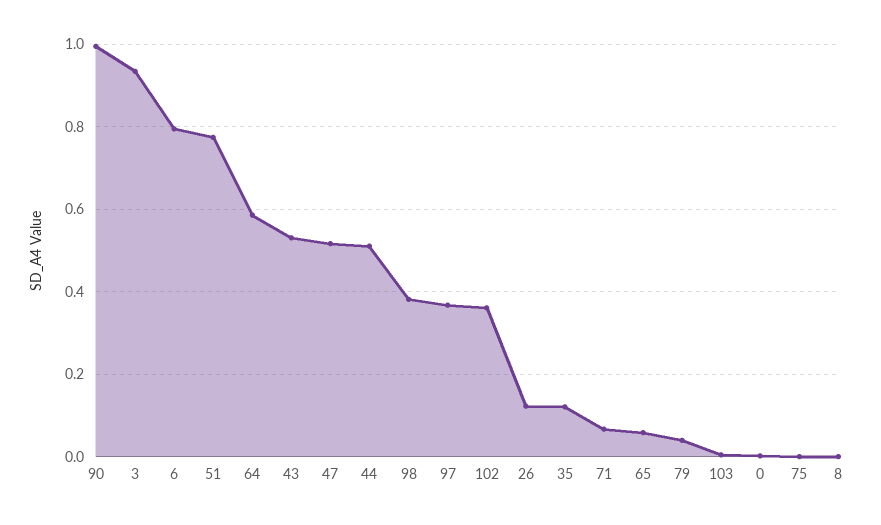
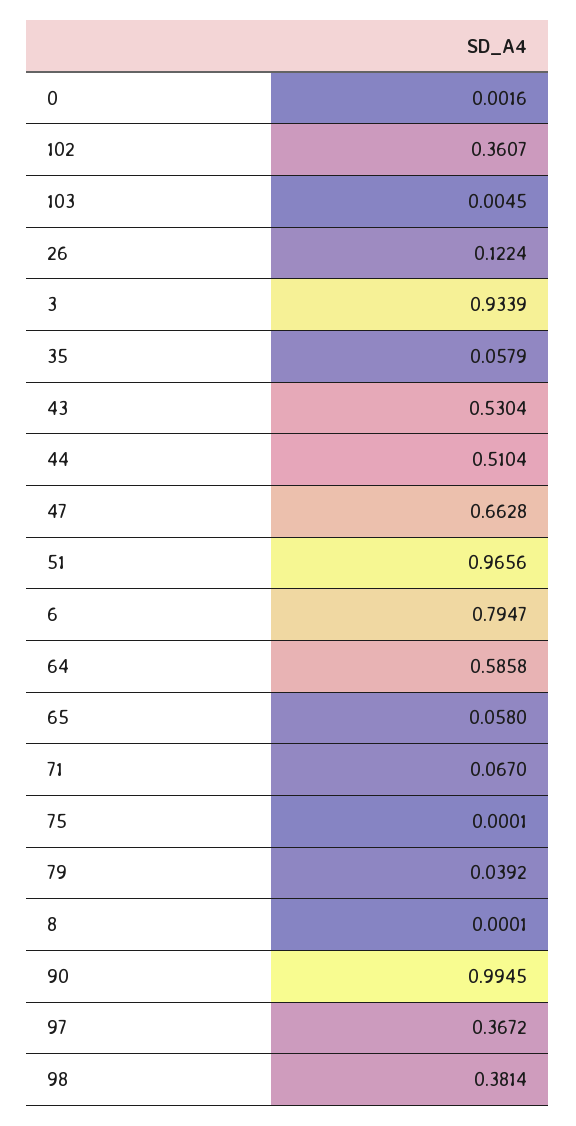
  {
    "90": 0.9945,
    "3": 0.9339,
    "6": 0.7947,
-   "51": 0.78,
+   "51": 0.9656,
    "64": 0.5858,
    "43": 0.5304,
-   "47": 0.52,
+   "47": 0.6628,
    "44": 0.5104,
    "98": 0.3814,
    "97": 0.3672,
    "102": 0.3607,
    "26": 0.1224,
-   "35": 0.12,
+   "35": 0.0579,
    "71": 0.067,
    "65": 0.058,
    "79": 0.0392,
    "103": 0.0045,
    "0": 0.0016,
    "75": 0.0001,
    "8": 0.0001
  }

